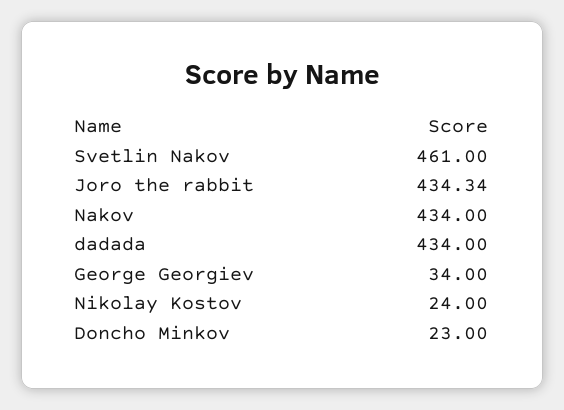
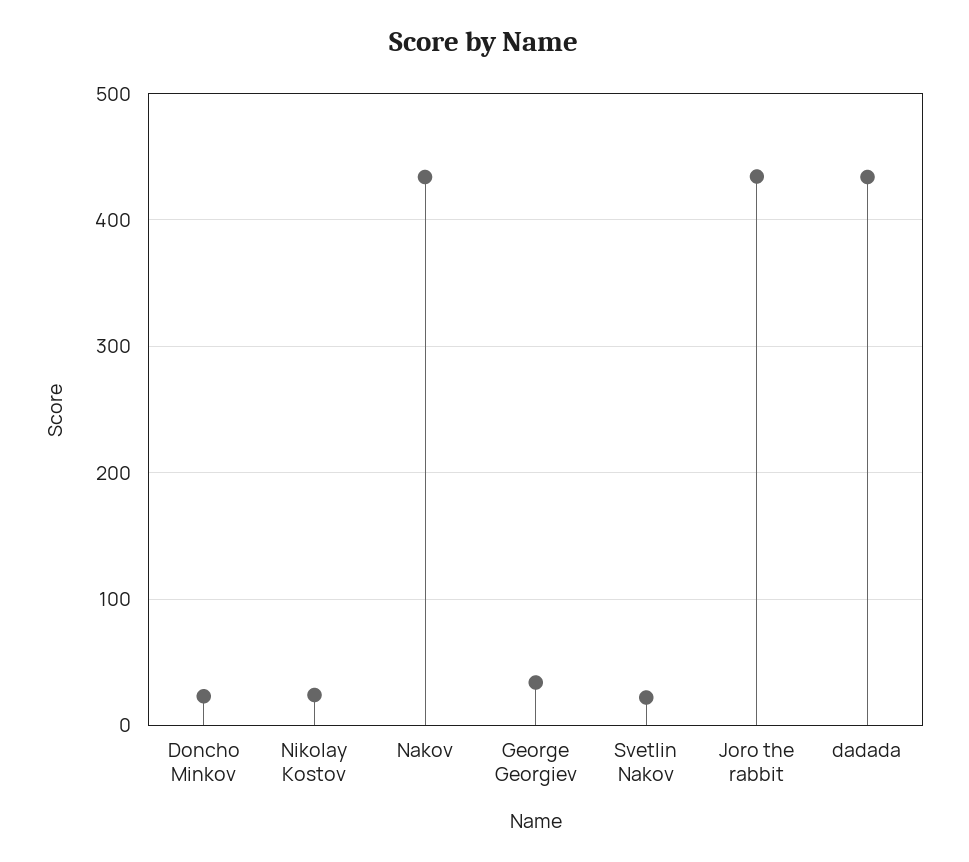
  {
-   "Svetlin Nakov": 461,
+   "Svetlin Nakov": 20,
    "Joro the rabbit": 434.34,
    "Nakov": 434,
    "dadada": 434,
    "George Georgiev": 34,
    "Nikolay Kostov": 24,
    "Doncho Minkov": 23
  }

